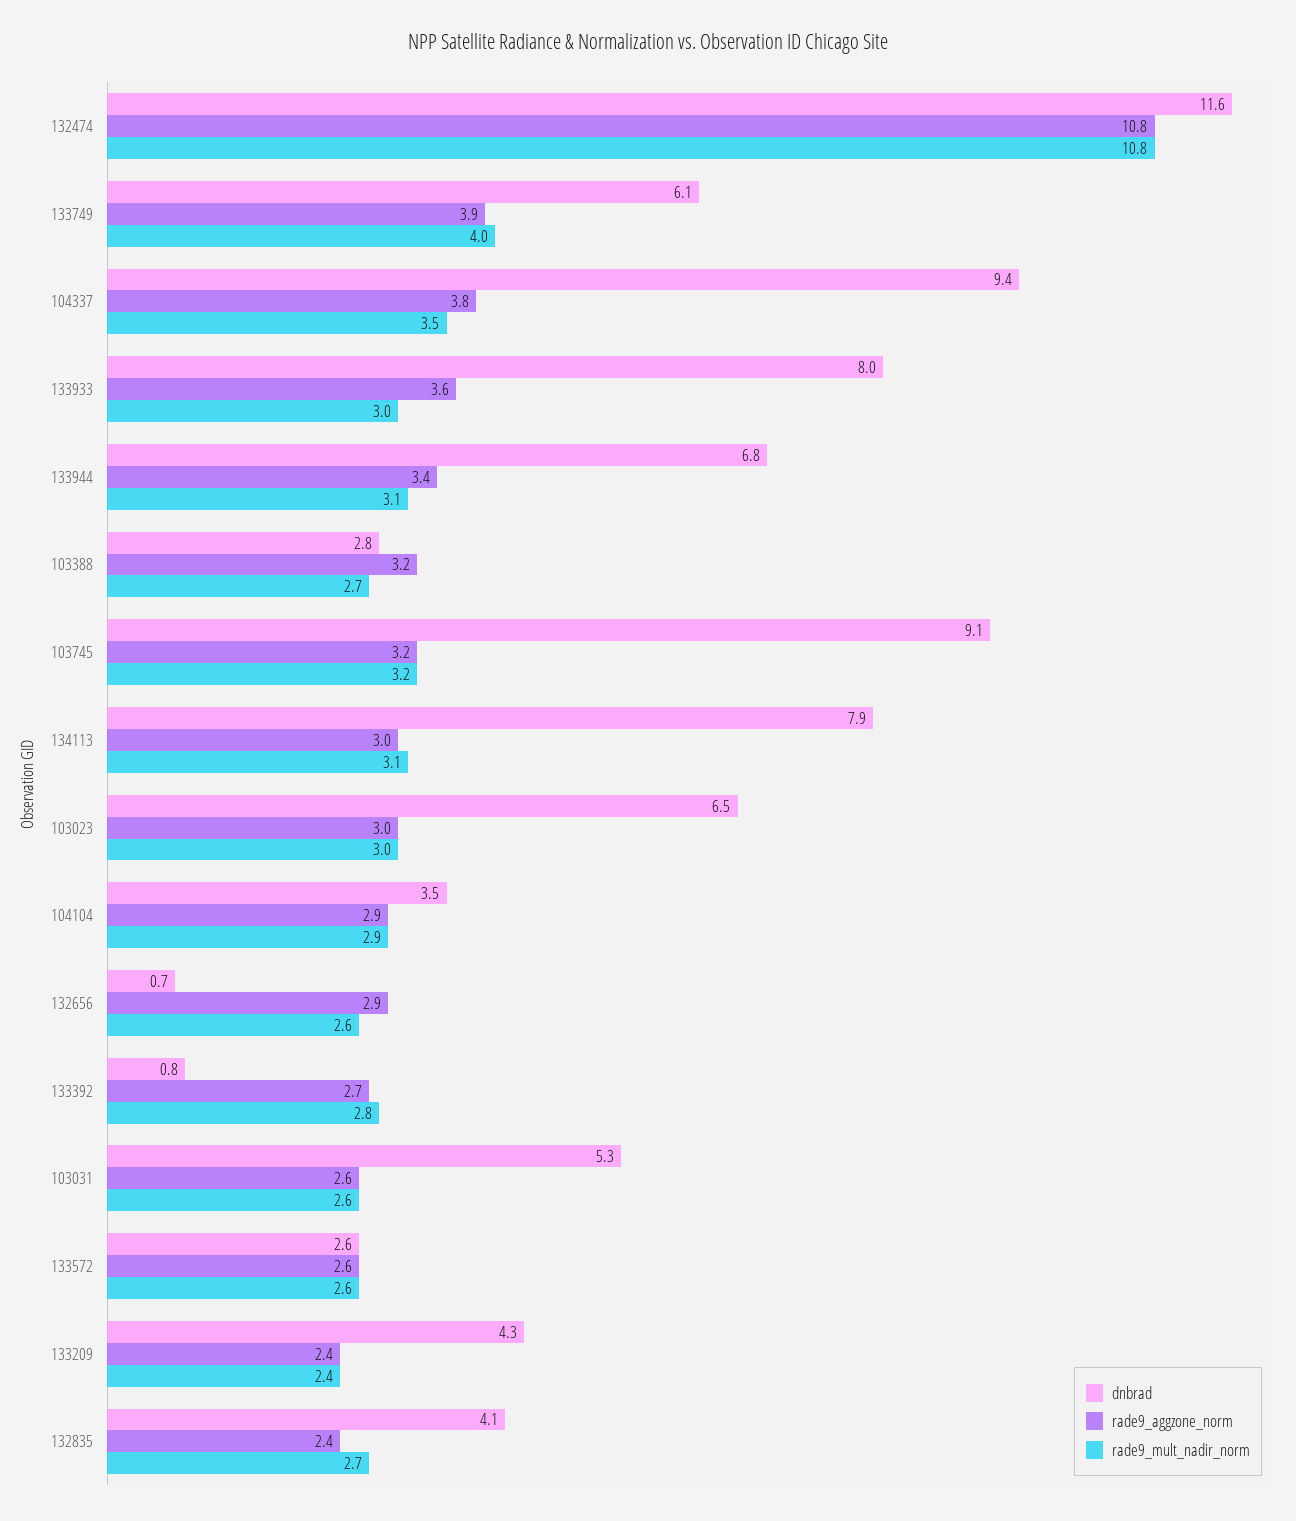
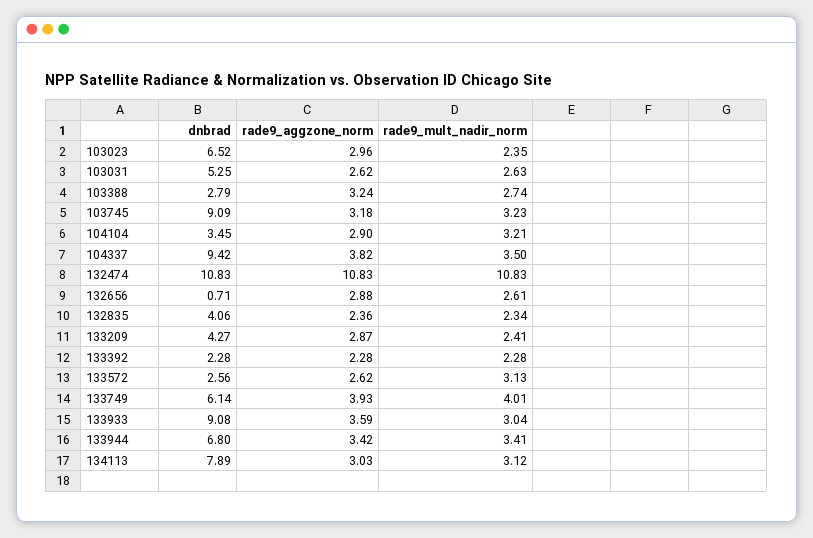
  {
    "dnbrad": {
-     "132474": 11.6,
+     "132474": 10.83,
      "133749": 6.14,
      "104337": 9.42,
-     "133933": 8,
+     "133933": 9.08,
      "133944": 6.8,
      "103388": 2.79,
      "103745": 9.09,
      "134113": 7.89,
      "103023": 6.52,
      "104104": 3.45,
      "132656": 0.71,
-     "133392": 0.8,
+     "133392": 2.28,
      "103031": 5.25,
      "133572": 2.56,
      "133209": 4.27,
      "132835": 4.06
    },
    "rade9_aggzone_norm": {
      "132474": 10.83,
      "133749": 3.93,
      "104337": 3.82,
      "133933": 3.59,
      "133944": 3.42,
      "103388": 3.24,
      "103745": 3.18,
      "134113": 3.03,
      "103023": 2.96,
      "104104": 2.9,
      "132656": 2.88,
-     "133392": 2.7,
+     "133392": 2.28,
      "103031": 2.62,
      "133572": 2.62,
-     "133209": 2.4,
+     "133209": 2.87,
      "132835": 2.36
    },
    "rade9_mult_nadir_norm": {
      "132474": 10.83,
      "133749": 4.01,
      "104337": 3.5,
      "133933": 3.04,
-     "133944": 3.1,
+     "133944": 3.41,
      "103388": 2.74,
      "103745": 3.23,
      "134113": 3.12,
-     "103023": 3,
+     "103023": 2.35,
-     "104104": 2.9,
+     "104104": 3.21,
      "132656": 2.61,
-     "133392": 2.8,
+     "133392": 2.28,
      "103031": 2.63,
-     "133572": 2.6,
+     "133572": 3.13,
      "133209": 2.41,
-     "132835": 2.7
+     "132835": 2.34
    }
  }

